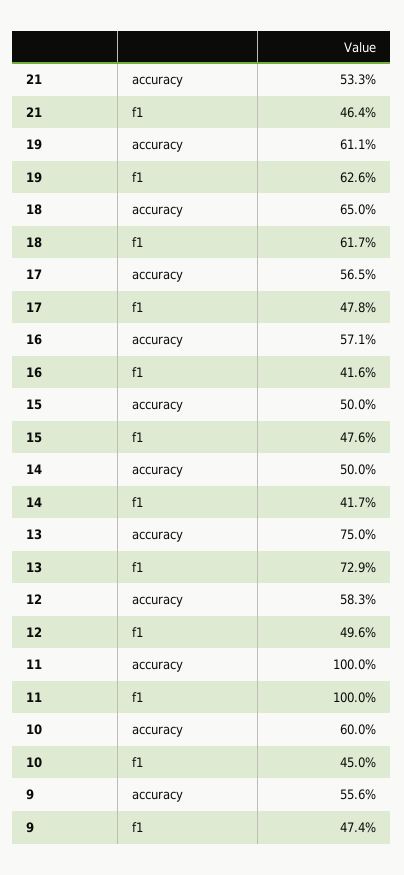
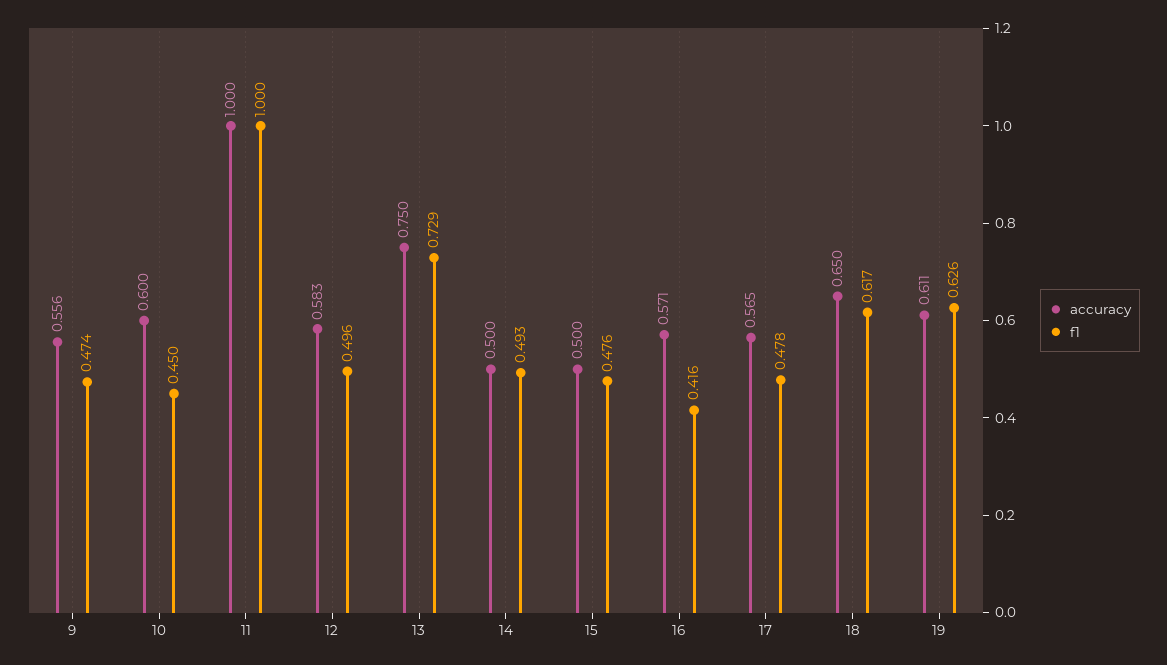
  {
    "accuracy": {
-     "21": 0.533,
      "19": 0.611,
      "18": 0.65,
      "17": 0.565,
      "16": 0.571,
      "15": 0.5,
      "14": 0.5,
      "13": 0.75,
      "12": 0.583,
      "11": 1,
      "10": 0.6,
      "9": 0.556
    },
    "f1": {
-     "21": 0.464,
      "19": 0.626,
      "18": 0.617,
      "17": 0.478,
      "16": 0.416,
      "15": 0.476,
-     "14": 0.417,
+     "14": 0.493,
      "13": 0.729,
      "12": 0.496,
      "11": 1,
      "10": 0.45,
      "9": 0.474
    }
  }

